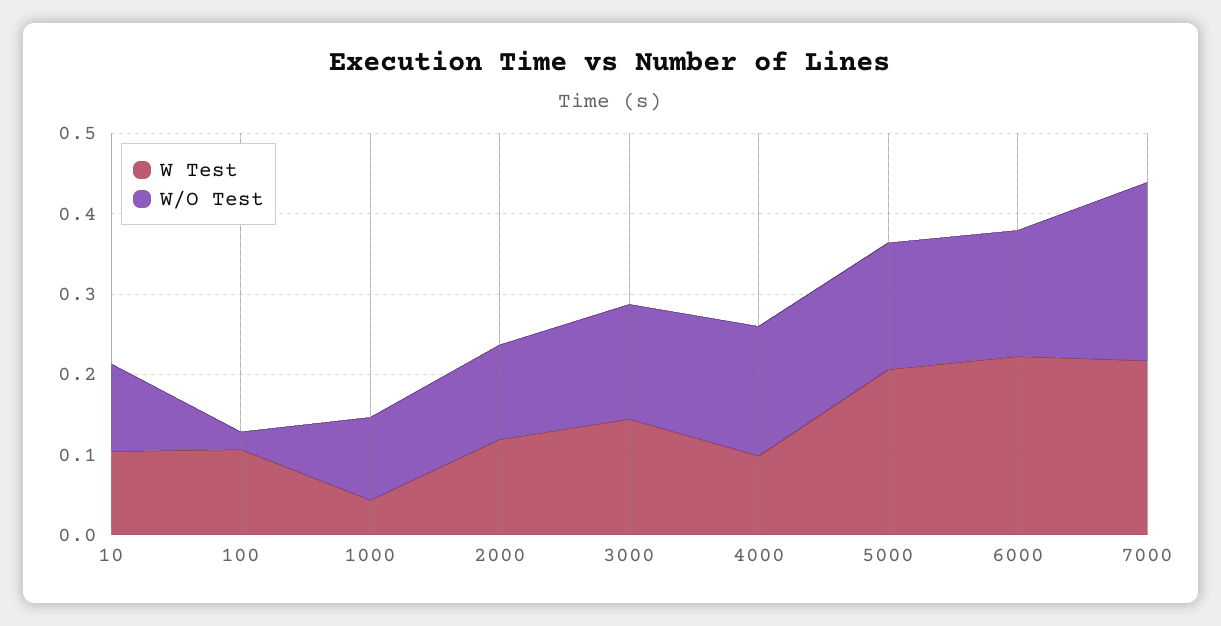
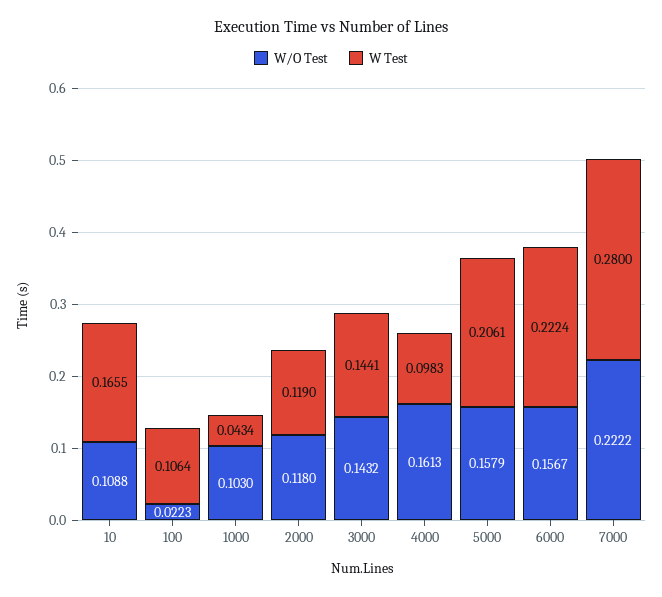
  {
    "W Test": {
-     "10": 0.1,
+     "10": 0.1655,
      "100": 0.1064,
      "1000": 0.0434,
      "2000": 0.119,
      "3000": 0.1441,
      "4000": 0.0983,
      "5000": 0.2061,
      "6000": 0.2224,
-     "7000": 0.22
+     "7000": 0.28
    },
    "W/O Test": {
      "10": 0.1088,
      "100": 0.0223,
      "1000": 0.103,
      "2000": 0.118,
      "3000": 0.1432,
      "4000": 0.1613,
      "5000": 0.1579,
      "6000": 0.1567,
      "7000": 0.2222
    }
  }

